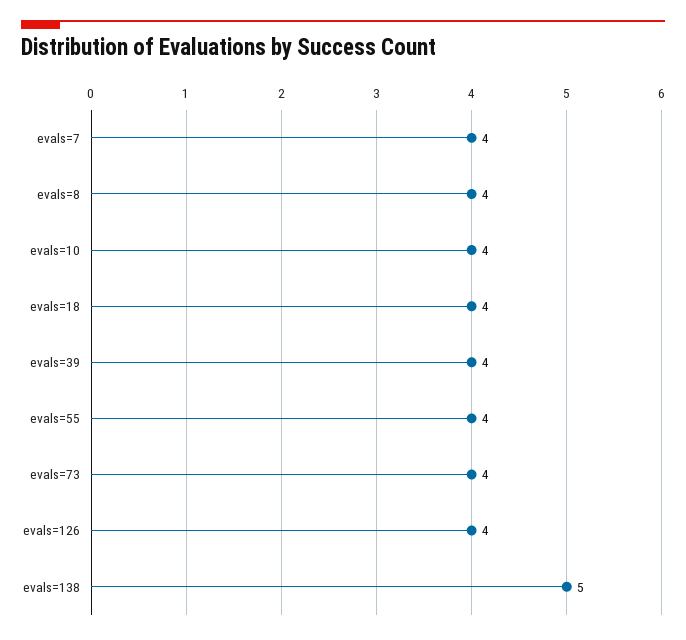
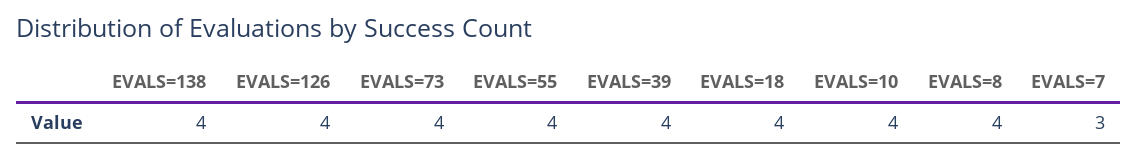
  {
-   "evals=7": 4,
+   "evals=7": 3,
    "evals=8": 4,
    "evals=10": 4,
    "evals=18": 4,
    "evals=39": 4,
    "evals=55": 4,
    "evals=73": 4,
    "evals=126": 4,
-   "evals=138": 5
+   "evals=138": 4
  }

